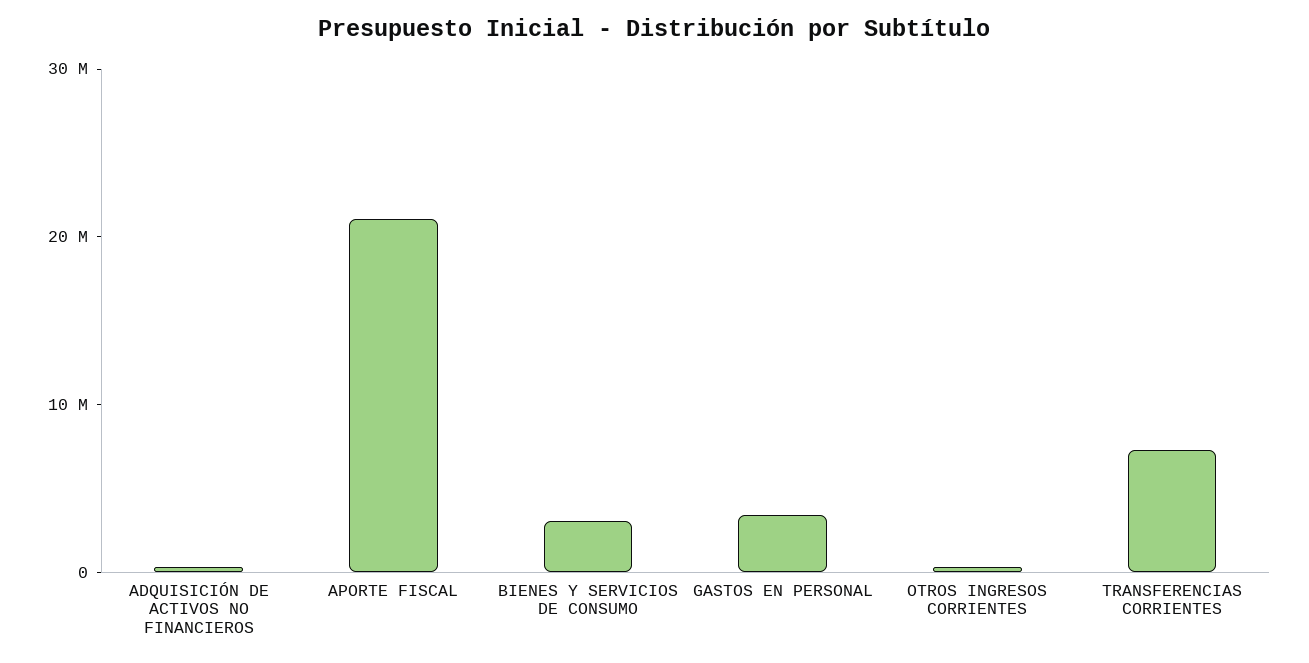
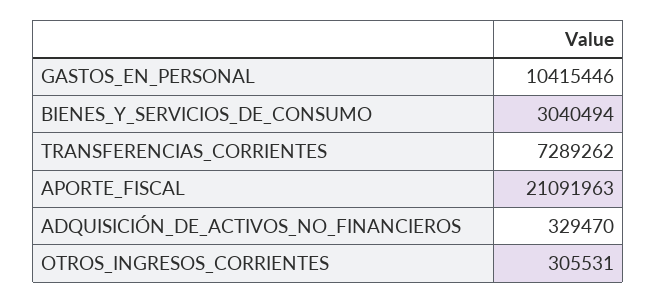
  {
    "ADQUISICIÓN DE ACTIVOS NO FINANCIEROS": 329470,
    "APORTE FISCAL": 21091963,
    "BIENES Y SERVICIOS DE CONSUMO": 3040494,
-   "GASTOS EN PERSONAL": 4000000,
+   "GASTOS EN PERSONAL": 10415446,
    "OTROS INGRESOS CORRIENTES": 305531,
    "TRANSFERENCIAS CORRIENTES": 7289262
  }

